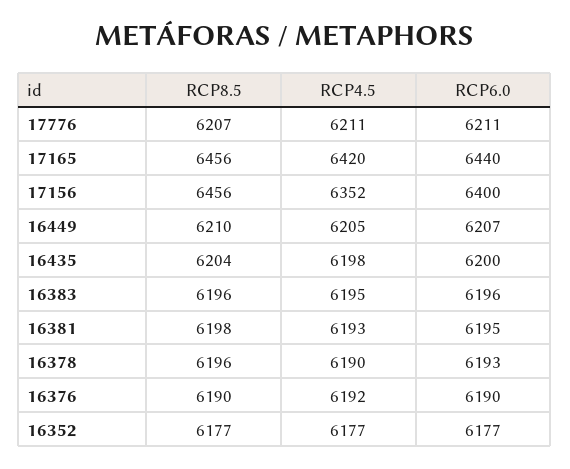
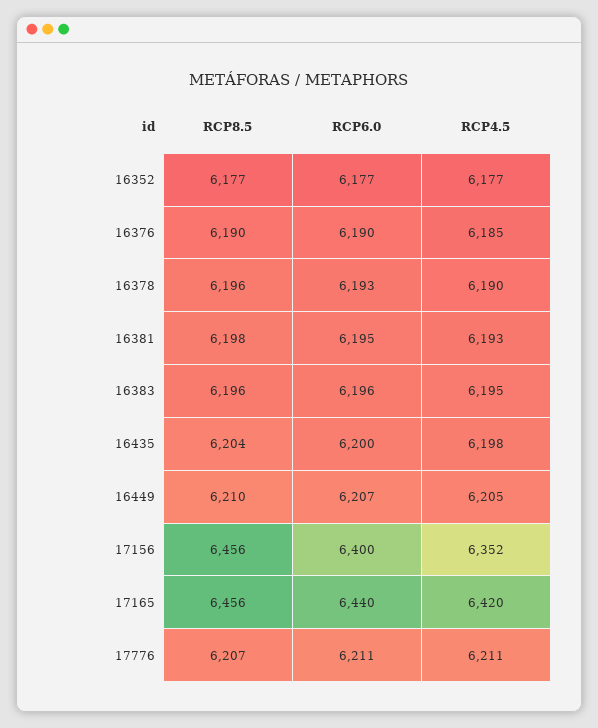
  {
    "RCP8.5": {
      "17776": 6207,
      "17165": 6456,
      "17156": 6456,
      "16449": 6210,
      "16435": 6204,
      "16383": 6196,
      "16381": 6198,
      "16378": 6196,
      "16376": 6190,
      "16352": 6177
    },
    "RCP4.5": {
      "17776": 6211,
      "17165": 6420,
      "17156": 6352,
      "16449": 6205,
      "16435": 6198,
      "16383": 6195,
      "16381": 6193,
      "16378": 6190,
-     "16376": 6192,
+     "16376": 6185,
      "16352": 6177
    },
    "RCP6.0": {
      "17776": 6211,
      "17165": 6440,
      "17156": 6400,
      "16449": 6207,
      "16435": 6200,
      "16383": 6196,
      "16381": 6195,
      "16378": 6193,
      "16376": 6190,
      "16352": 6177
    }
  }

